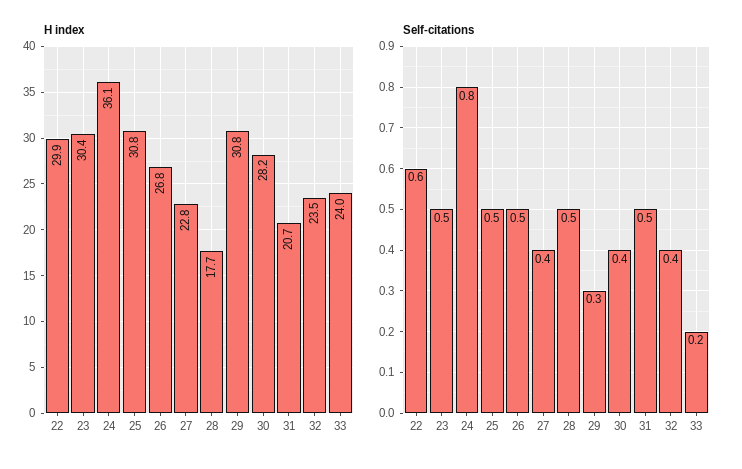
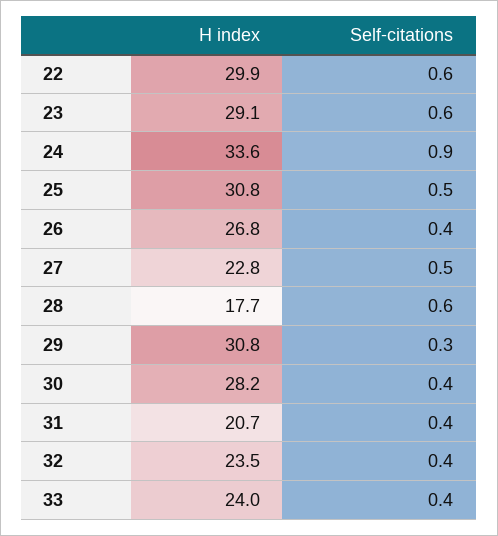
  {
    "H index": {
      "22": 29.9,
-     "23": 30.4,
+     "23": 29.1,
-     "24": 36.1,
+     "24": 33.6,
      "25": 30.8,
      "26": 26.8,
      "27": 22.8,
      "28": 17.7,
      "29": 30.8,
      "30": 28.2,
      "31": 20.7,
      "32": 23.5,
      "33": 24
    },
    "Self-citations": {
      "22": 0.6,
-     "23": 0.5,
+     "23": 0.6,
-     "24": 0.8,
+     "24": 0.9,
      "25": 0.5,
-     "26": 0.5,
+     "26": 0.4,
-     "27": 0.4,
+     "27": 0.5,
-     "28": 0.5,
+     "28": 0.6,
      "29": 0.3,
      "30": 0.4,
-     "31": 0.5,
+     "31": 0.4,
      "32": 0.4,
-     "33": 0.2
+     "33": 0.4
    }
  }

